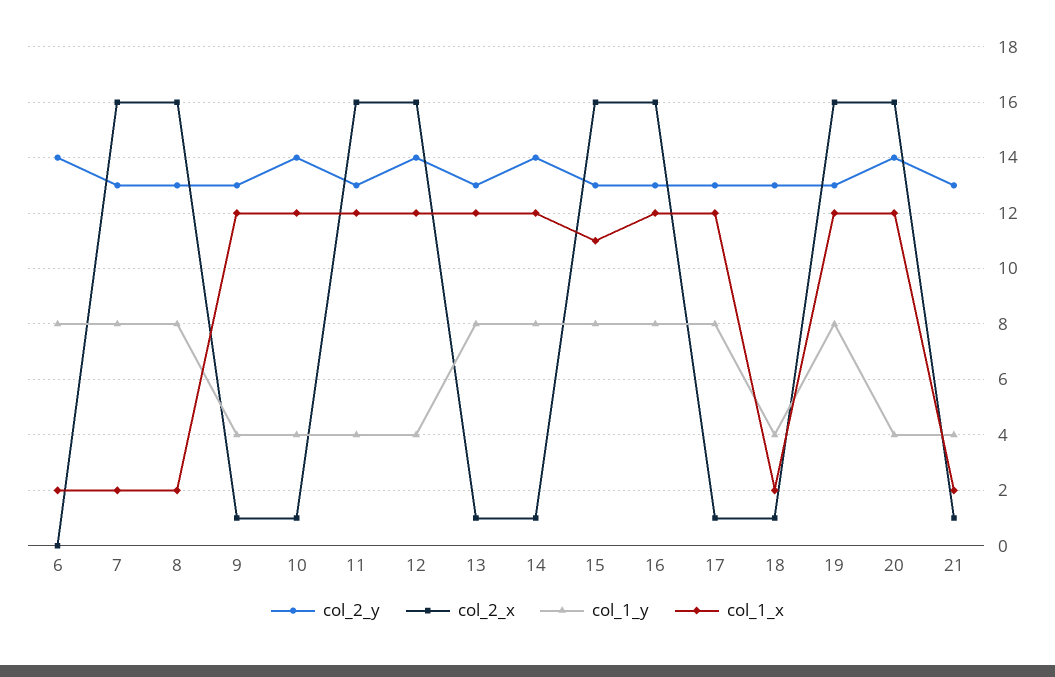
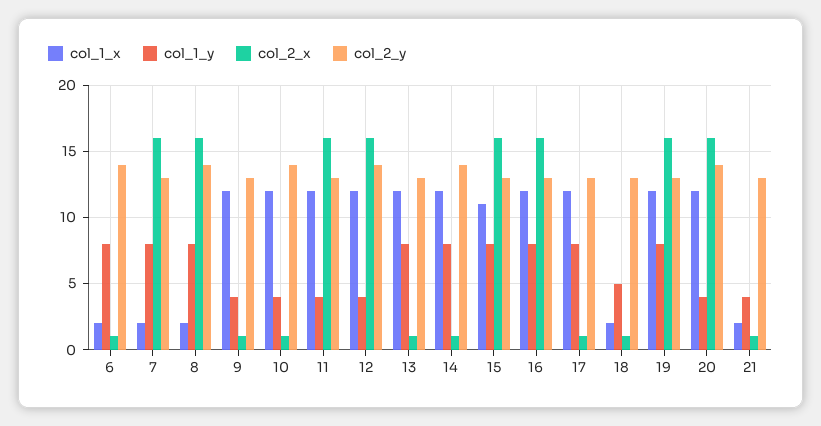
  {
    "col_2_y": {
      "6": 14,
      "7": 13,
-     "8": 13,
+     "8": 14,
      "9": 13,
      "10": 14,
      "11": 13,
      "12": 14,
      "13": 13,
      "14": 14,
      "15": 13,
      "16": 13,
      "17": 13,
      "18": 13,
      "19": 13,
      "20": 14,
      "21": 13
    },
    "col_2_x": {
-     "6": 0,
+     "6": 1,
      "7": 16,
      "8": 16,
      "9": 1,
      "10": 1,
      "11": 16,
      "12": 16,
      "13": 1,
      "14": 1,
      "15": 16,
      "16": 16,
      "17": 1,
      "18": 1,
      "19": 16,
      "20": 16,
      "21": 1
    },
    "col_1_y": {
      "6": 8,
      "7": 8,
      "8": 8,
      "9": 4,
      "10": 4,
      "11": 4,
      "12": 4,
      "13": 8,
      "14": 8,
      "15": 8,
      "16": 8,
      "17": 8,
-     "18": 4,
+     "18": 5,
      "19": 8,
      "20": 4,
      "21": 4
    },
    "col_1_x": {
      "6": 2,
      "7": 2,
      "8": 2,
      "9": 12,
      "10": 12,
      "11": 12,
      "12": 12,
      "13": 12,
      "14": 12,
      "15": 11,
      "16": 12,
      "17": 12,
      "18": 2,
      "19": 12,
      "20": 12,
      "21": 2
    }
  }

